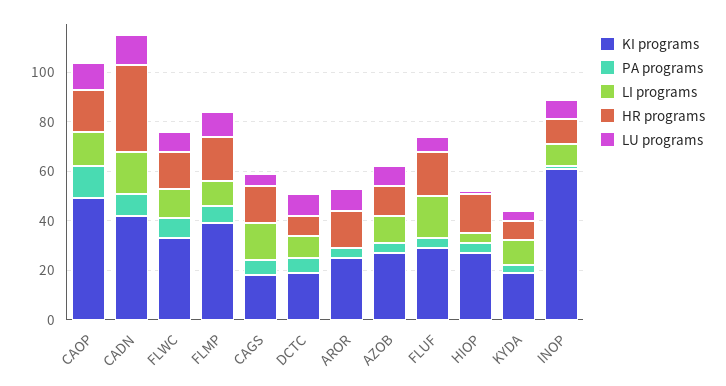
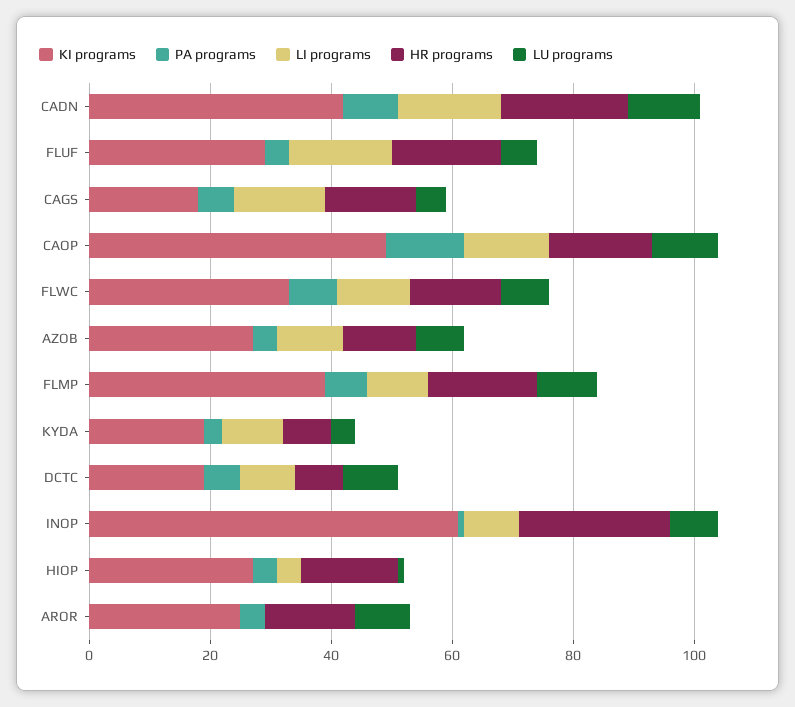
  {
    "KI programs": {
      "CAOP": 50,
      "CADN": 40,
      "FLWC": 35,
      "FLMP": 40,
      "CAGS": 20,
      "DCTC": 20,
      "AROR": 25,
      "AZOB": 25,
      "FLUF": 30,
      "HIOP": 25,
      "KYDA": 20,
      "INOP": 60
    },
    "PA programs": {
      "CAOP": 15,
      "CADN": 10,
      "FLWC": 10,
      "FLMP": 5,
      "CAGS": 5,
      "DCTC": 5,
      "AROR": 5,
      "AZOB": 5,
      "FLUF": 5,
      "HIOP": 5,
      "KYDA": 5,
      "INOP": 0
    },
    "LI programs": {
      "CAOP": 15,
      "CADN": 15,
      "FLWC": 10,
      "FLMP": 10,
      "CAGS": 15,
      "DCTC": 10,
      "AROR": 0,
      "AZOB": 10,
      "FLUF": 15,
      "HIOP": 5,
      "KYDA": 10,
      "INOP": 10
    },
    "HR programs": {
      "CAOP": 15,
-     "CADN": 35,
+     "CADN": 20,
      "FLWC": 15,
      "FLMP": 20,
      "CAGS": 15,
      "DCTC": 10,
      "AROR": 15,
      "AZOB": 10,
      "FLUF": 20,
      "HIOP": 15,
      "KYDA": 10,
-     "INOP": 10
+     "INOP": 25
    },
    "LU programs": {
      "CAOP": 10,
      "CADN": 10,
      "FLWC": 10,
      "FLMP": 10,
      "CAGS": 5,
      "DCTC": 10,
      "AROR": 10,
      "AZOB": 10,
      "FLUF": 5,
      "HIOP": 0,
      "KYDA": 5,
      "INOP": 10
    }
  }

